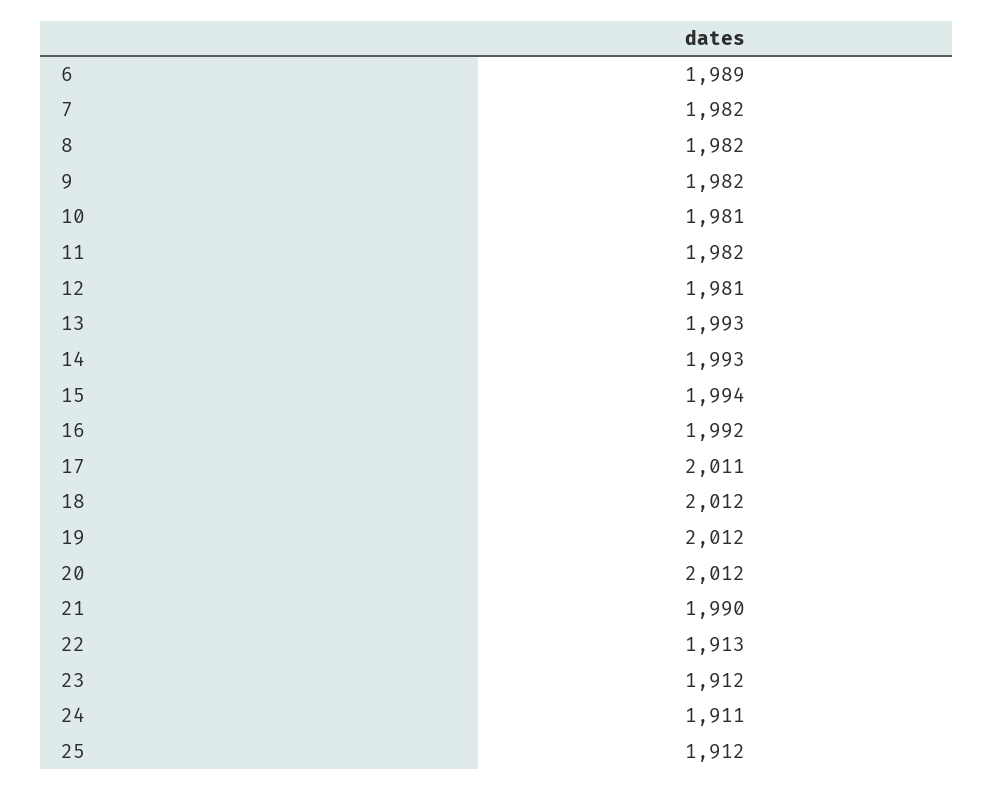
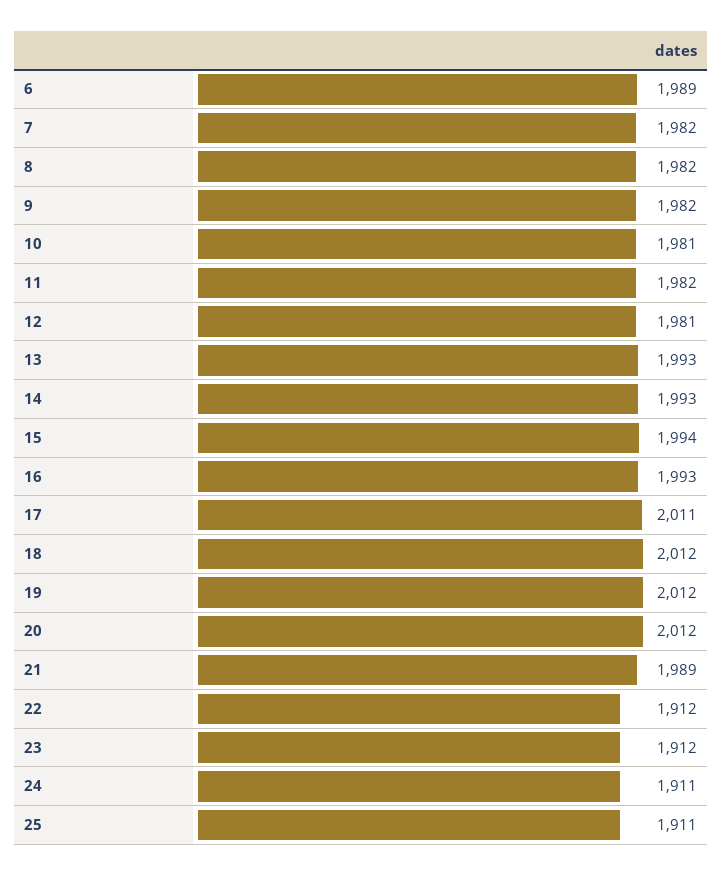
  {
    "6": 1989,
    "7": 1982,
    "8": 1982,
    "9": 1982,
    "10": 1981,
    "11": 1982,
    "12": 1981,
    "13": 1993,
    "14": 1993,
    "15": 1994,
-   "16": 1992,
+   "16": 1993,
    "17": 2011,
    "18": 2012,
    "19": 2012,
    "20": 2012,
-   "21": 1990,
+   "21": 1989,
-   "22": 1913,
+   "22": 1912,
    "23": 1912,
    "24": 1911,
-   "25": 1912
+   "25": 1911
  }

